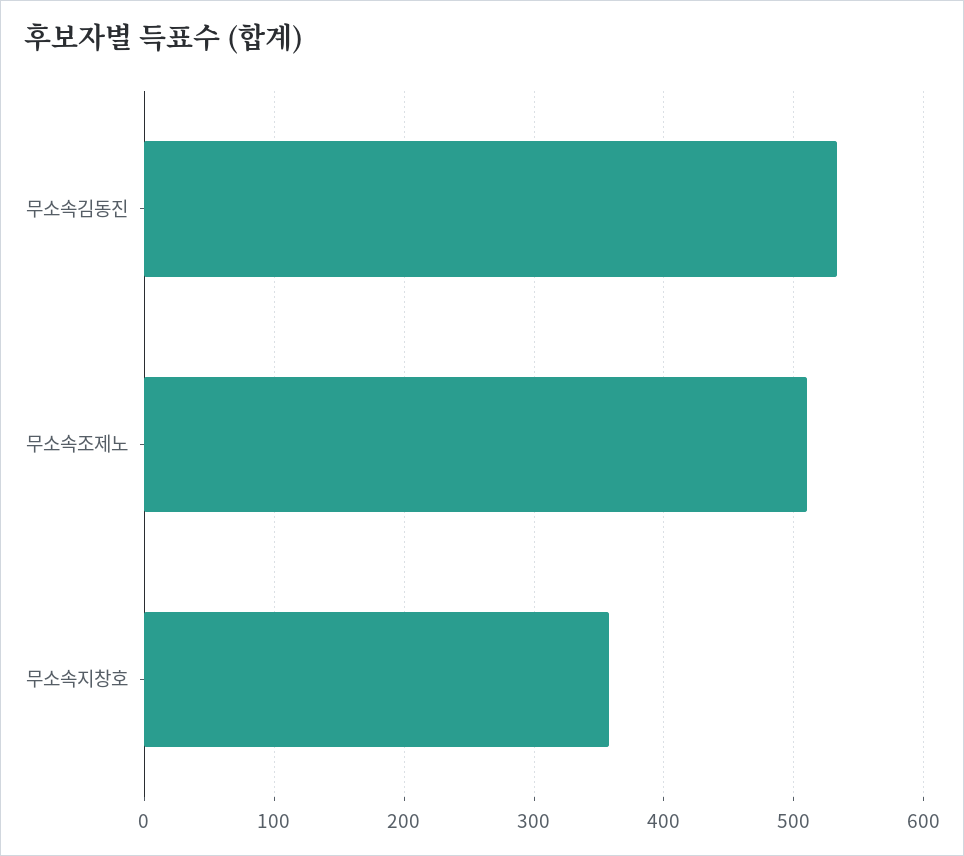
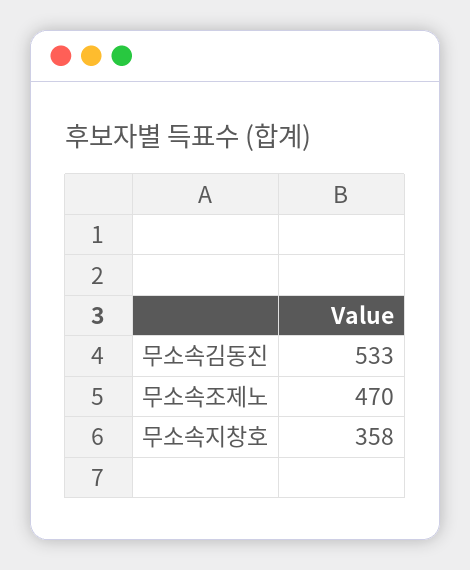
  {
    "무소속김동진": 533,
-   "무소속조제노": 510,
+   "무소속조제노": 470,
    "무소속지창호": 358
  }

